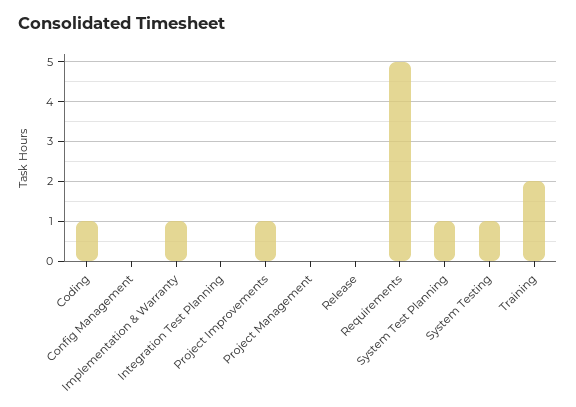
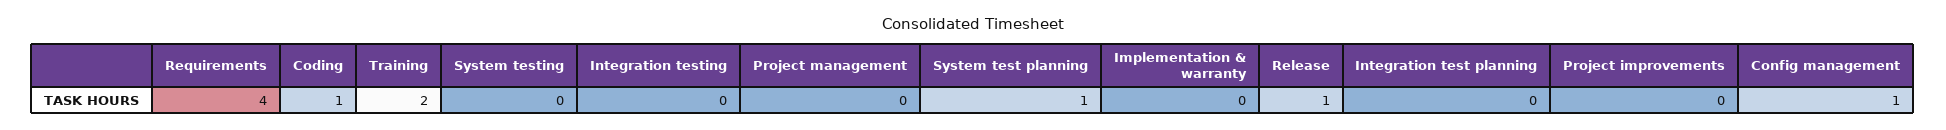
  {
    "Coding": 1,
-   "Config Management": 0,
+   "Config Management": 1,
-   "Implementation & Warranty": 1,
+   "Implementation & Warranty": 0,
    "Integration Test Planning": 0,
-   "Project Improvements": 1,
+   "Project Improvements": 0,
    "Project Management": 0,
-   "Release": 0,
+   "Release": 1,
-   "Requirements": 5,
+   "Requirements": 4,
    "System Test Planning": 1,
-   "System Testing": 1,
+   "System Testing": 0,
-   "Training": 2
+   "Training": 2,
+   "Integration testing": 0
  }

